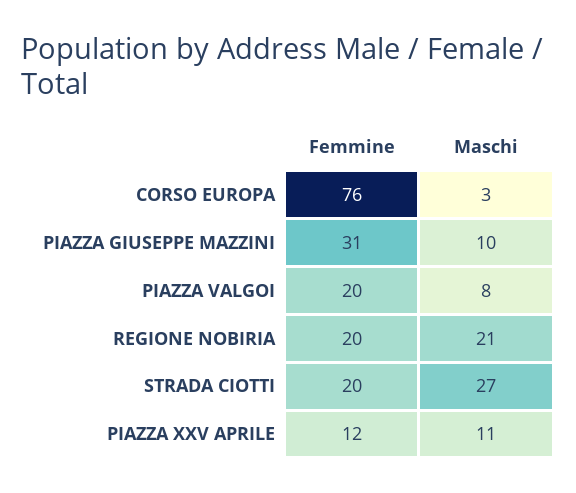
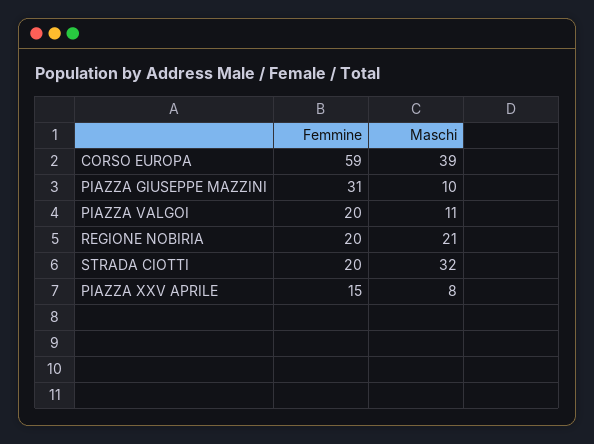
  {
    "Femmine": {
-     "CORSO EUROPA": 76,
+     "CORSO EUROPA": 59,
      "PIAZZA GIUSEPPE MAZZINI": 31,
      "PIAZZA VALGOI": 20,
      "REGIONE NOBIRIA": 20,
      "STRADA CIOTTI": 20,
-     "PIAZZA XXV APRILE": 12
+     "PIAZZA XXV APRILE": 15
    },
    "Maschi": {
-     "CORSO EUROPA": 3,
+     "CORSO EUROPA": 39,
      "PIAZZA GIUSEPPE MAZZINI": 10,
-     "PIAZZA VALGOI": 8,
+     "PIAZZA VALGOI": 11,
      "REGIONE NOBIRIA": 21,
-     "STRADA CIOTTI": 27,
+     "STRADA CIOTTI": 32,
-     "PIAZZA XXV APRILE": 11
+     "PIAZZA XXV APRILE": 8
    }
  }

